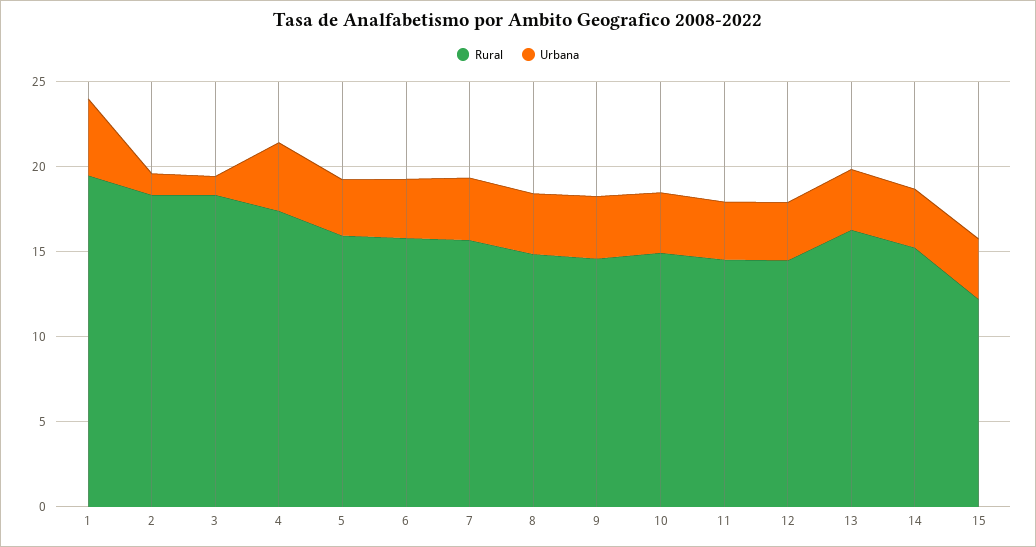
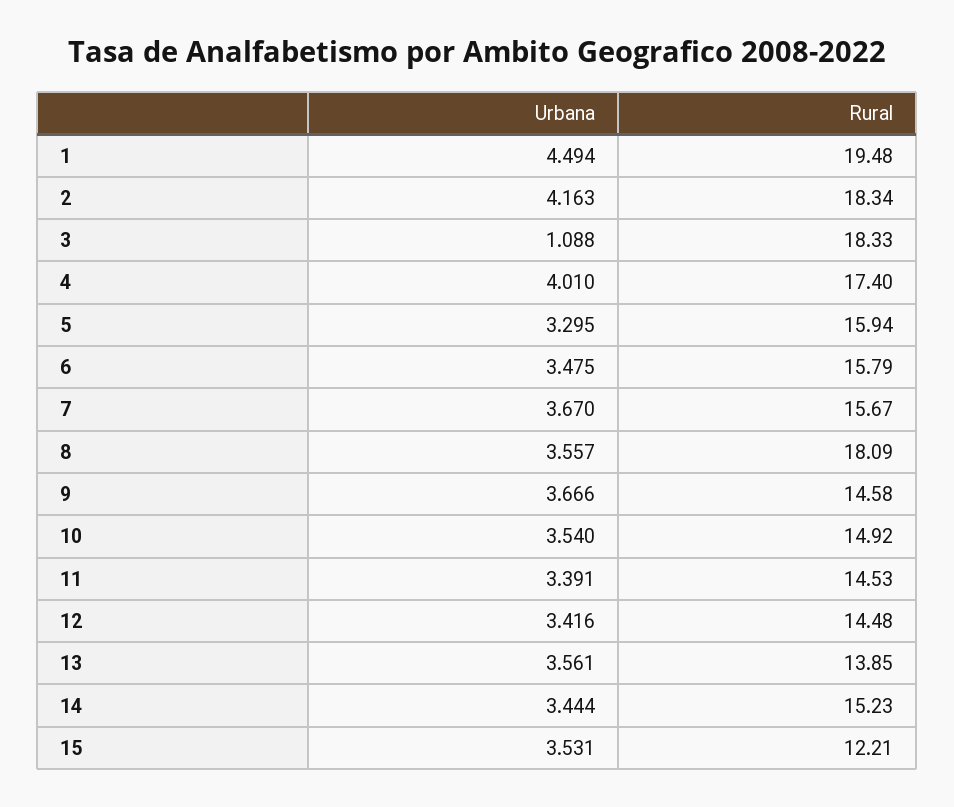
  {
    "Rural": {
      "1": 19.48,
      "2": 18.34,
      "3": 18.33,
      "4": 17.4,
      "5": 15.94,
      "6": 15.79,
      "7": 15.67,
-     "8": 15,
+     "8": 18.09,
      "9": 14.58,
      "10": 14.92,
      "11": 14.53,
      "12": 14.48,
-     "13": 16,
+     "13": 13.85,
      "14": 15.23,
      "15": 12.21
    },
    "Urbana": {
      "1": 4.494,
-     "2": 1,
+     "2": 4.163,
      "3": 1.088,
      "4": 4.01,
      "5": 3.295,
      "6": 3.475,
      "7": 3.67,
      "8": 3.557,
      "9": 3.666,
      "10": 3.54,
      "11": 3.391,
      "12": 3.416,
      "13": 3.561,
      "14": 3.444,
      "15": 3.531
    }
  }

